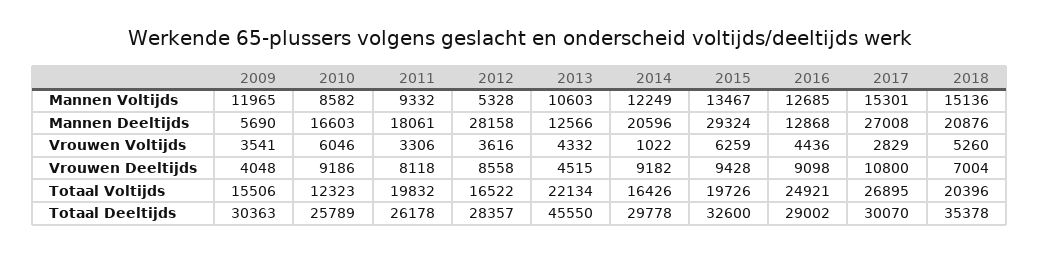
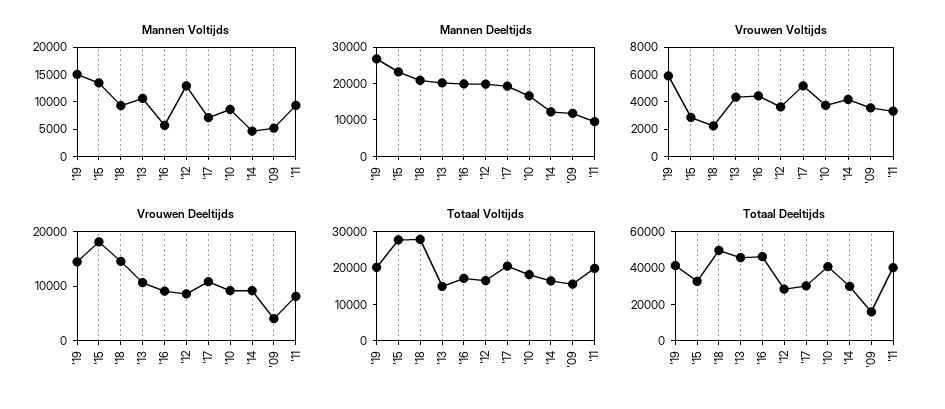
  {
    "Mannen Voltijds": {
-     "2009": 11965,
+     "2009": 5000,
      "2010": 8582,
      "2011": 9332,
-     "2012": 5328,
+     "2012": 12500,
      "2013": 10603,
-     "2014": 12249,
+     "2014": 5000,
      "2015": 13467,
-     "2016": 12685,
+     "2016": 5000,
-     "2017": 15301,
+     "2017": 7500,
-     "2018": 15136
+     "2018": 10000,
+     "'19": 15000
    },
    "Mannen Deeltijds": {
-     "2009": 5690,
+     "2009": 12500,
      "2010": 16603,
-     "2011": 18061,
+     "2011": 10000,
-     "2012": 28158,
+     "2012": 20000,
-     "2013": 12566,
+     "2013": 20000,
-     "2014": 20596,
+     "2014": 12500,
-     "2015": 29324,
+     "2015": 22500,
-     "2016": 12868,
+     "2016": 20000,
-     "2017": 27008,
+     "2017": 20000,
-     "2018": 20876
+     "2018": 20876,
+     "'19": 27500
    },
    "Vrouwen Voltijds": {
      "2009": 3541,
-     "2010": 6046,
+     "2010": 4000,
      "2011": 3306,
      "2012": 3616,
      "2013": 4332,
-     "2014": 1022,
+     "2014": 4000,
-     "2015": 6259,
+     "2015": 3000,
      "2016": 4436,
-     "2017": 2829,
+     "2017": 5000,
-     "2018": 5260
+     "2018": 2000,
+     "'19": 6000
    },
    "Vrouwen Deeltijds": {
      "2009": 4048,
      "2010": 9186,
      "2011": 8118,
      "2012": 8558,
-     "2013": 4515,
+     "2013": 10000,
      "2014": 9182,
-     "2015": 9428,
+     "2015": 18000,
      "2016": 9098,
      "2017": 10800,
-     "2018": 7004
+     "2018": 14000,
+     "'19": 14000
    },
    "Totaal Voltijds": {
      "2009": 15506,
-     "2010": 12323,
+     "2010": 17500,
      "2011": 19832,
      "2012": 16522,
-     "2013": 22134,
+     "2013": 15000,
      "2014": 16426,
-     "2015": 19726,
+     "2015": 27500,
-     "2016": 24921,
+     "2016": 17500,
-     "2017": 26895,
+     "2017": 20000,
-     "2018": 20396
+     "2018": 27500,
+     "'19": 20000
    },
    "Totaal Deeltijds": {
-     "2009": 30363,
+     "2009": 15000,
-     "2010": 25789,
+     "2010": 40000,
-     "2011": 26178,
+     "2011": 40000,
      "2012": 28357,
      "2013": 45550,
      "2014": 29778,
      "2015": 32600,
-     "2016": 29002,
+     "2016": 45000,
      "2017": 30070,
-     "2018": 35378
+     "2018": 50000,
+     "'19": 40000
    }
  }

